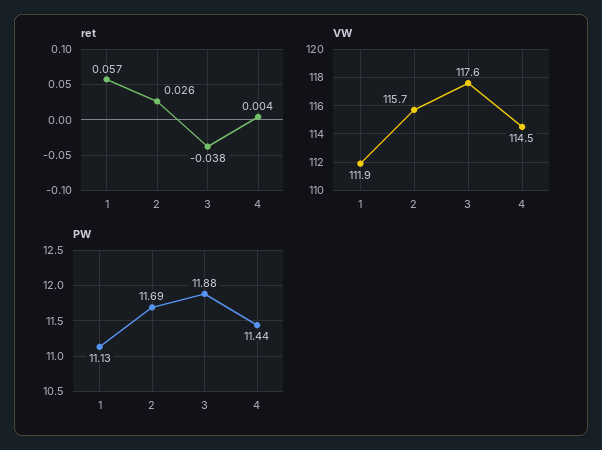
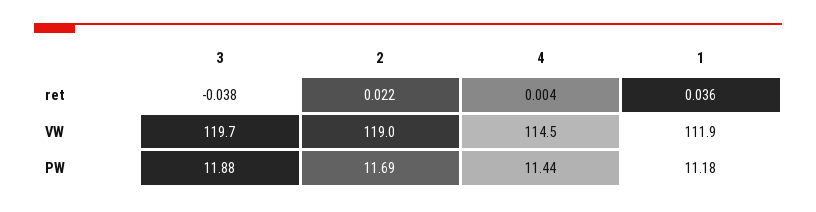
  {
    "ret": {
-     "1": 0.057,
+     "1": 0.036,
-     "2": 0.026,
+     "2": 0.022,
      "3": -0.038,
      "4": 0.004
    },
    "VW": {
      "1": 111.9,
-     "2": 115.7,
+     "2": 119,
-     "3": 117.6,
+     "3": 119.7,
      "4": 114.5
    },
    "PW": {
-     "1": 11.13,
+     "1": 11.18,
      "2": 11.69,
      "3": 11.88,
      "4": 11.44
    }
  }

